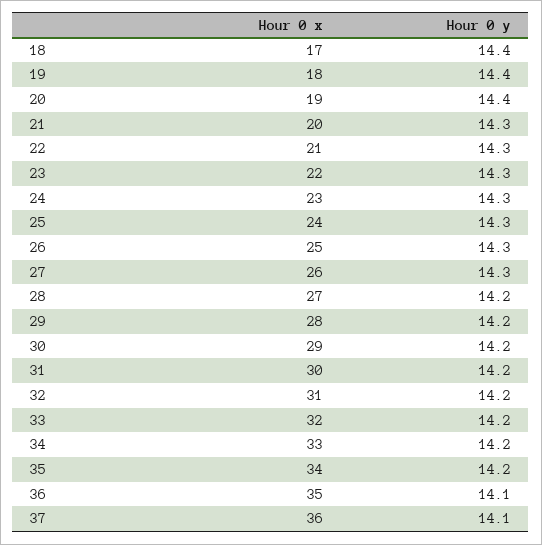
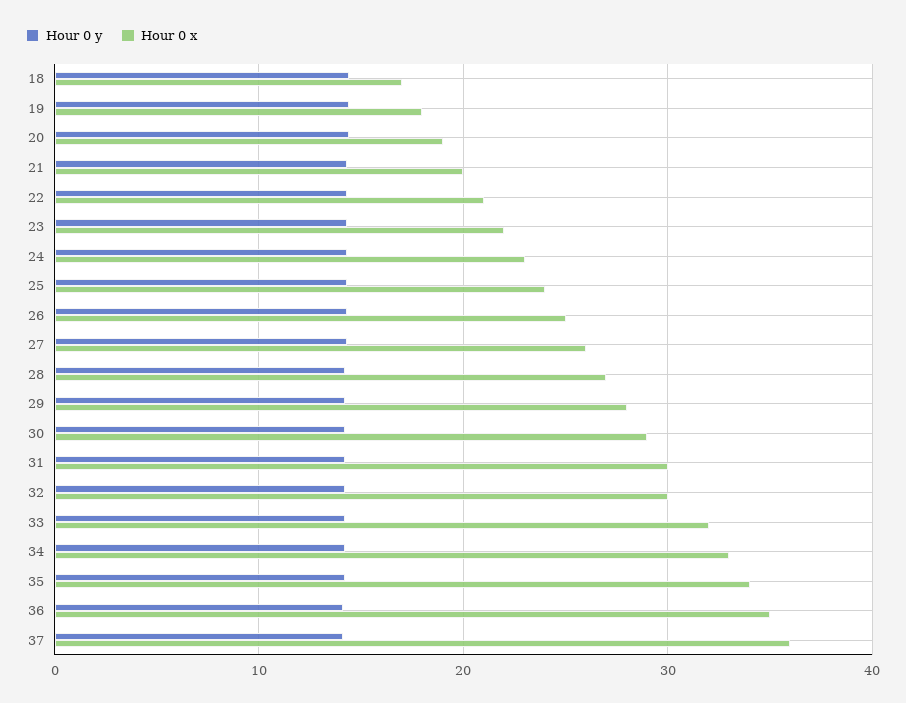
  {
    "Hour 0 x": {
      "18": 17,
      "19": 18,
      "20": 19,
      "21": 20,
      "22": 21,
      "23": 22,
      "24": 23,
      "25": 24,
      "26": 25,
      "27": 26,
      "28": 27,
      "29": 28,
      "30": 29,
      "31": 30,
-     "32": 31,
+     "32": 30,
      "33": 32,
      "34": 33,
      "35": 34,
      "36": 35,
      "37": 36
    },
    "Hour 0 y": {
      "18": 14.4,
      "19": 14.4,
      "20": 14.4,
      "21": 14.3,
      "22": 14.3,
      "23": 14.3,
      "24": 14.3,
      "25": 14.3,
      "26": 14.3,
      "27": 14.3,
      "28": 14.2,
      "29": 14.2,
      "30": 14.2,
      "31": 14.2,
      "32": 14.2,
      "33": 14.2,
      "34": 14.2,
      "35": 14.2,
      "36": 14.1,
      "37": 14.1
    }
  }

